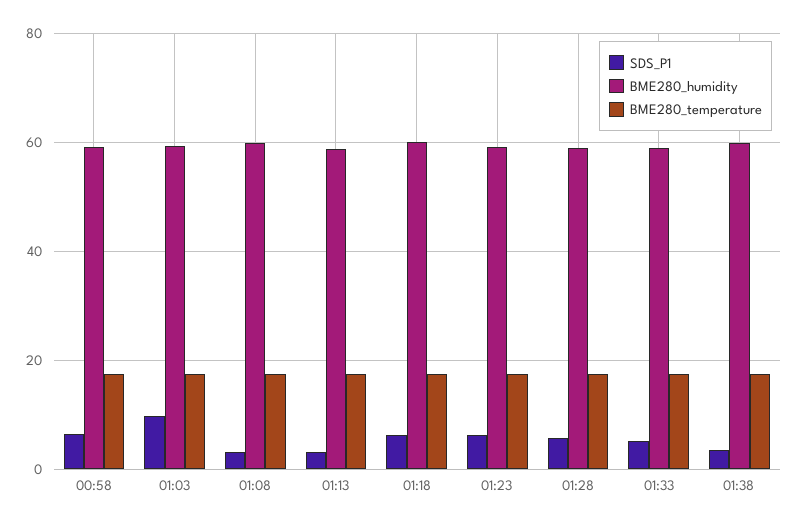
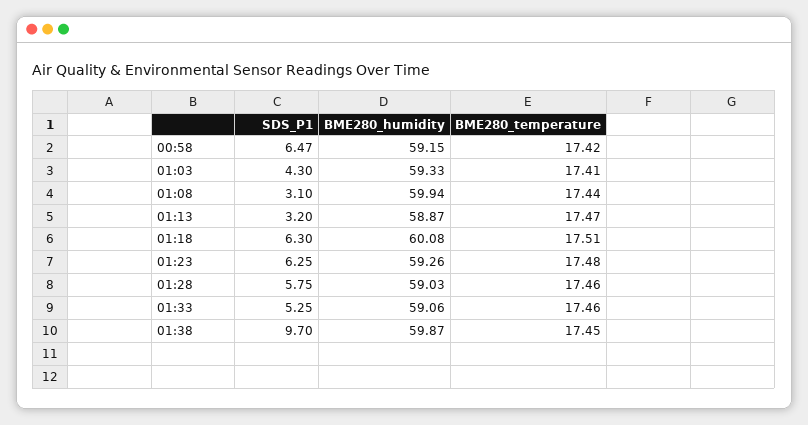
  {
    "SDS_P1": {
      "00:58": 6.47,
-     "01:03": 10,
+     "01:03": 4.3,
      "01:08": 3.1,
      "01:13": 3.2,
      "01:18": 6.3,
      "01:23": 6.25,
      "01:28": 5.75,
      "01:33": 5.25,
-     "01:38": 4
+     "01:38": 9.7
    },
    "BME280_humidity": {
      "00:58": 59.15,
      "01:03": 59.33,
      "01:08": 59.94,
      "01:13": 58.87,
      "01:18": 60.08,
      "01:23": 59.26,
      "01:28": 59.03,
      "01:33": 59.06,
      "01:38": 59.87
    },
    "BME280_temperature": {
      "00:58": 17.42,
      "01:03": 17.41,
      "01:08": 17.44,
      "01:13": 17.47,
      "01:18": 17.51,
      "01:23": 17.48,
      "01:28": 17.46,
      "01:33": 17.46,
      "01:38": 17.45
    }
  }

